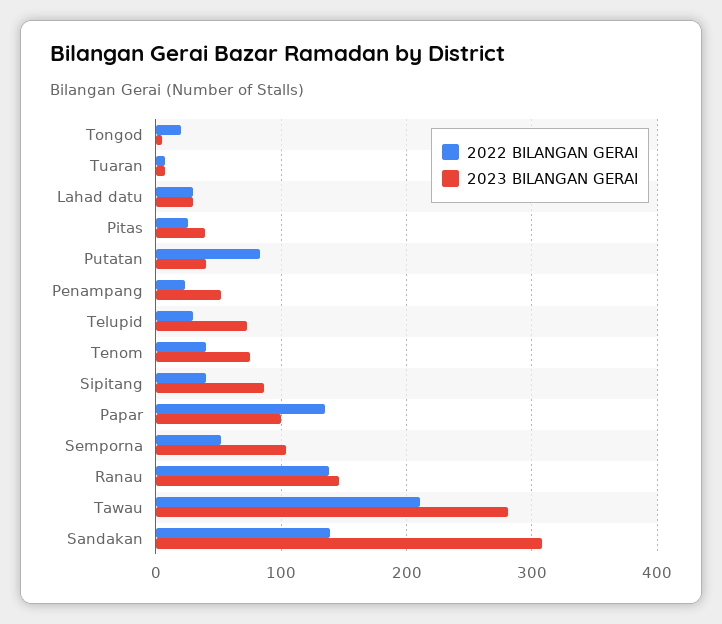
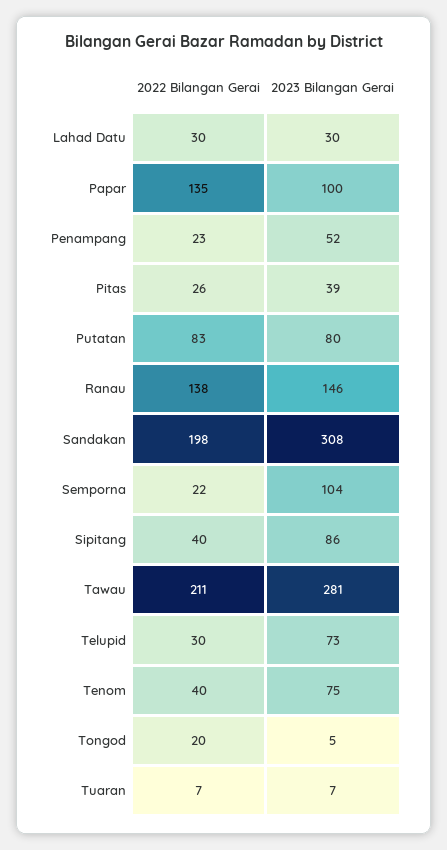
  {
    "2022 BILANGAN GERAI": {
      "Tongod": 20,
      "Tuaran": 7,
      "Lahad datu": 30,
      "Pitas": 26,
      "Putatan": 83,
      "Penampang": 23,
      "Telupid": 30,
      "Tenom": 40,
      "Sipitang": 40,
      "Papar": 135,
-     "Semporna": 50,
+     "Semporna": 22,
      "Ranau": 138,
      "Tawau": 211,
-     "Sandakan": 140
+     "Sandakan": 198
    },
    "2023 BILANGAN GERAI": {
      "Tongod": 5,
      "Tuaran": 7,
      "Lahad datu": 30,
      "Pitas": 39,
-     "Putatan": 40,
+     "Putatan": 80,
      "Penampang": 52,
      "Telupid": 73,
      "Tenom": 75,
      "Sipitang": 86,
      "Papar": 100,
      "Semporna": 104,
      "Ranau": 146,
      "Tawau": 281,
      "Sandakan": 308
    }
  }

